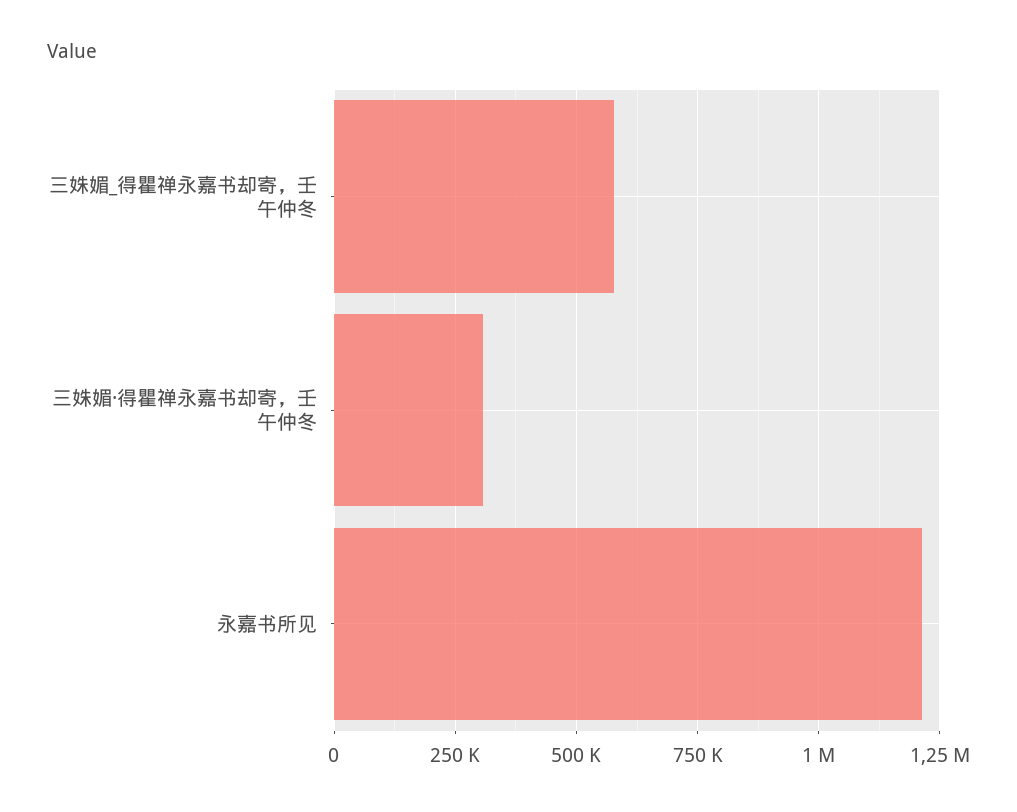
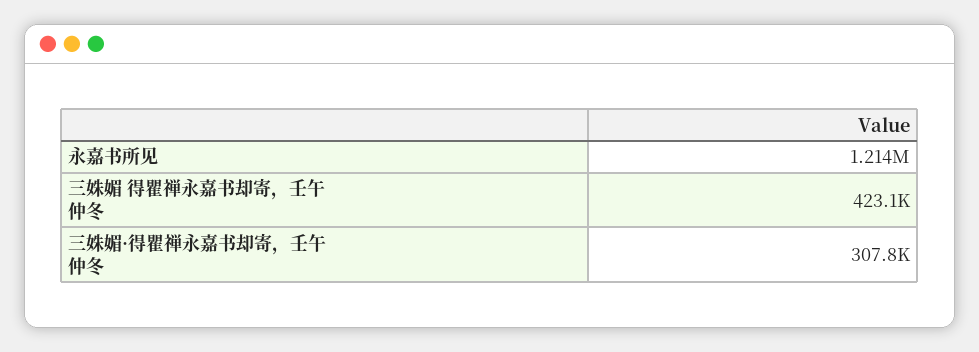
  {
-   "三姝媚_得瞿禅永嘉书却寄，壬午仲冬": 575000,
+   "三姝媚_得瞿禅永嘉书却寄，壬午仲冬": 423100,
    "三姝媚·得瞿禅永嘉书却寄，壬午仲冬": 307800,
    "永嘉书所见": 1214000
  }

